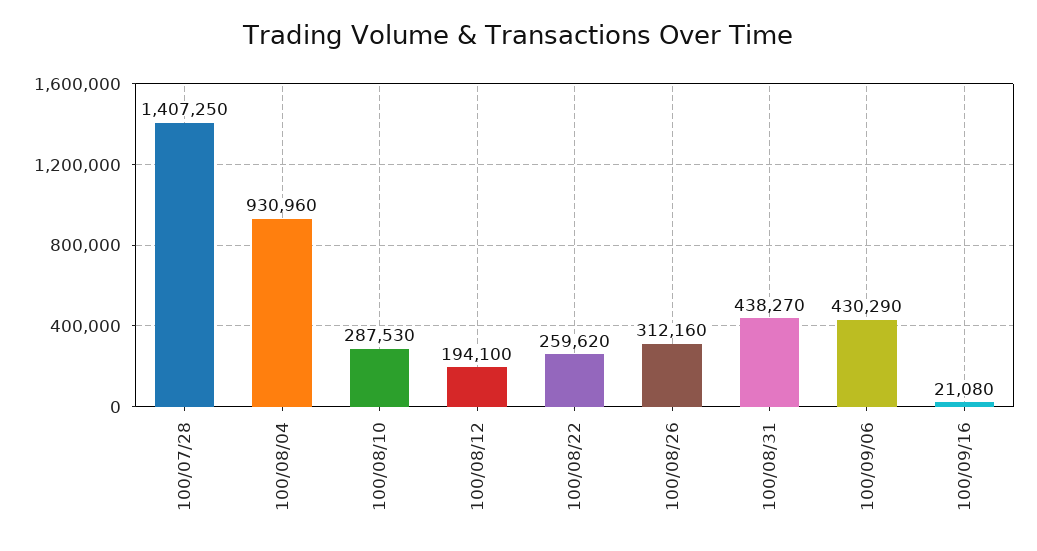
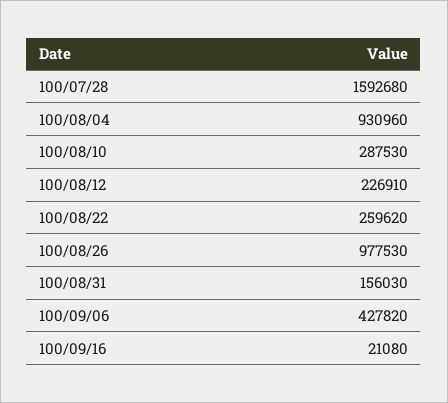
  {
-   "100/07/28": 1407250,
+   "100/07/28": 1592680,
    "100/08/04": 930960,
    "100/08/10": 287530,
-   "100/08/12": 194100,
+   "100/08/12": 226910,
    "100/08/22": 259620,
-   "100/08/26": 312160,
+   "100/08/26": 977530,
-   "100/08/31": 438270,
+   "100/08/31": 156030,
-   "100/09/06": 430290,
+   "100/09/06": 427820,
    "100/09/16": 21080
  }

